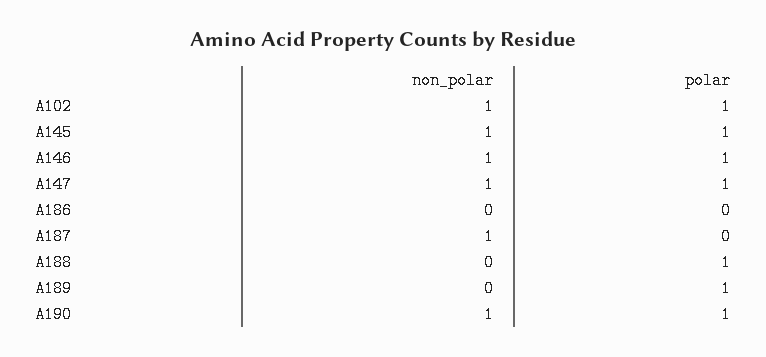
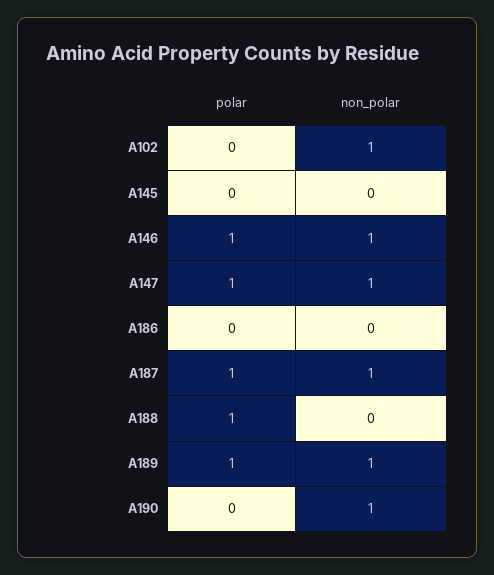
  {
    "non_polar": {
      "A102": 1,
-     "A145": 1,
+     "A145": 0,
      "A146": 1,
      "A147": 1,
      "A186": 0,
      "A187": 1,
      "A188": 0,
-     "A189": 0,
+     "A189": 1,
      "A190": 1
    },
    "polar": {
-     "A102": 1,
+     "A102": 0,
-     "A145": 1,
+     "A145": 0,
      "A146": 1,
      "A147": 1,
      "A186": 0,
-     "A187": 0,
+     "A187": 1,
      "A188": 1,
      "A189": 1,
-     "A190": 1
+     "A190": 0
    }
  }

